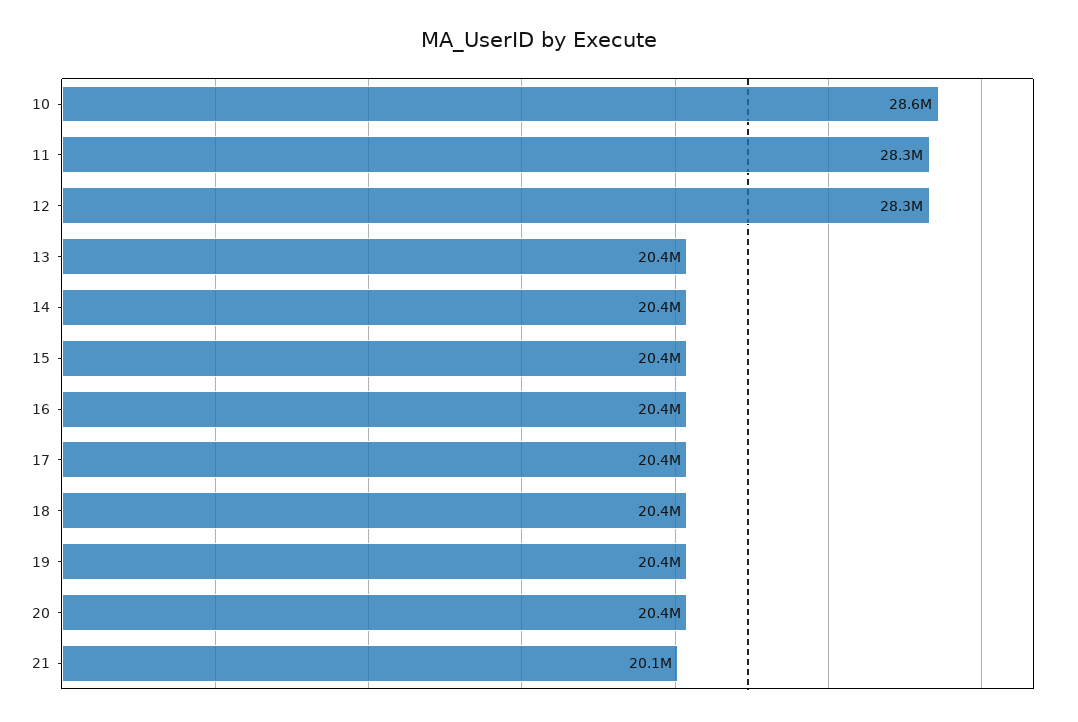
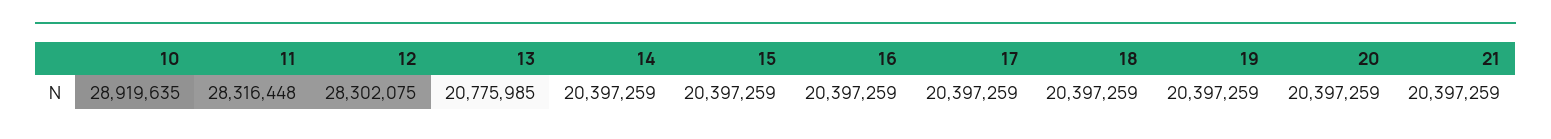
  {
-   "10": 28600000,
+   "10": 28919635,
    "11": 28316448,
    "12": 28302075,
-   "13": 20400000,
+   "13": 20775985,
    "14": 20397259,
    "15": 20397259,
    "16": 20397259,
    "17": 20397259,
    "18": 20397259,
    "19": 20397259,
    "20": 20397259,
-   "21": 20100000
+   "21": 20397259
  }

